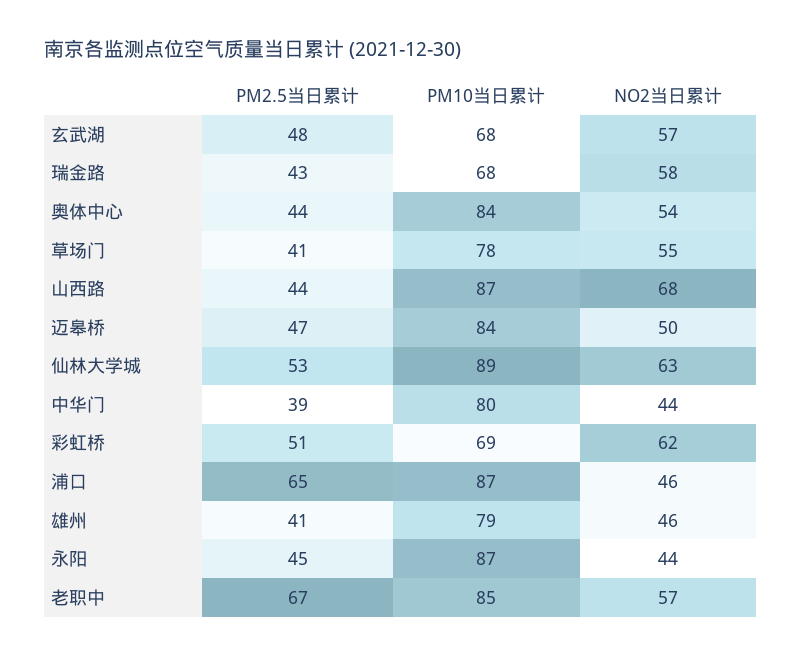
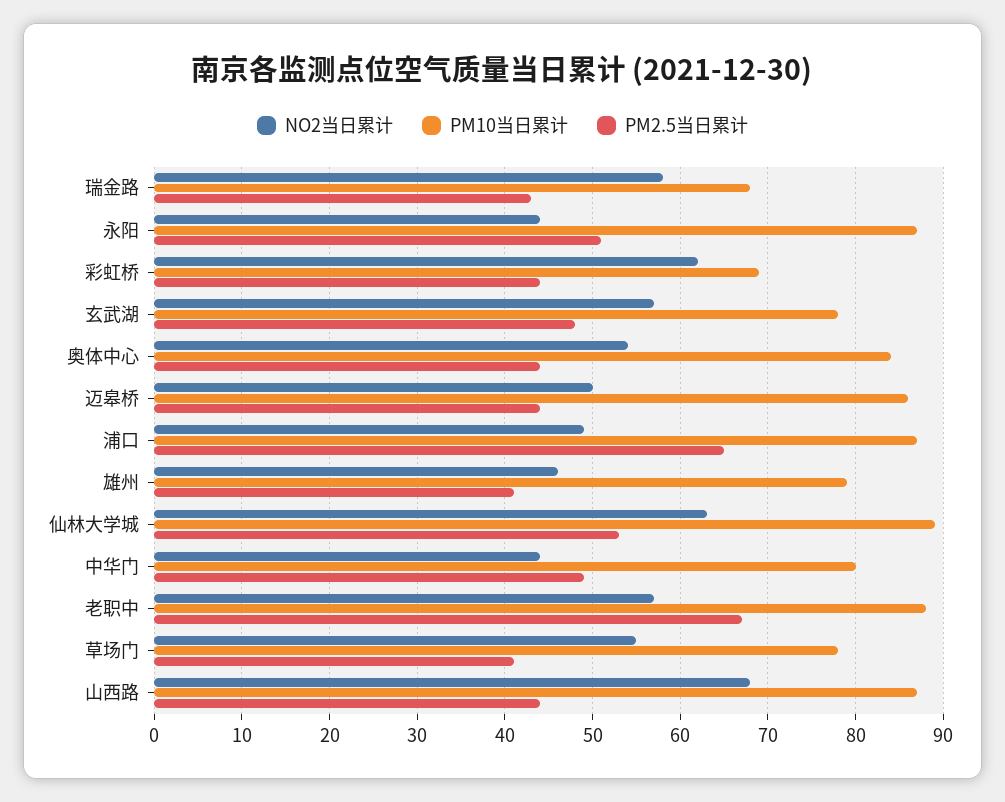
  {
    "PM2.5当日累计": {
      "玄武湖": 48,
      "瑞金路": 43,
      "奥体中心": 44,
      "草场门": 41,
      "山西路": 44,
-     "迈皋桥": 47,
+     "迈皋桥": 44,
      "仙林大学城": 53,
-     "中华门": 39,
+     "中华门": 49,
-     "彩虹桥": 51,
+     "彩虹桥": 44,
      "浦口": 65,
      "雄州": 41,
-     "永阳": 45,
+     "永阳": 51,
      "老职中": 67
    },
    "PM10当日累计": {
-     "玄武湖": 68,
+     "玄武湖": 78,
      "瑞金路": 68,
      "奥体中心": 84,
      "草场门": 78,
      "山西路": 87,
-     "迈皋桥": 84,
+     "迈皋桥": 86,
      "仙林大学城": 89,
      "中华门": 80,
      "彩虹桥": 69,
      "浦口": 87,
      "雄州": 79,
      "永阳": 87,
-     "老职中": 85
+     "老职中": 88
    },
    "NO2当日累计": {
      "玄武湖": 57,
      "瑞金路": 58,
      "奥体中心": 54,
      "草场门": 55,
      "山西路": 68,
      "迈皋桥": 50,
      "仙林大学城": 63,
      "中华门": 44,
      "彩虹桥": 62,
-     "浦口": 46,
+     "浦口": 49,
      "雄州": 46,
      "永阳": 44,
      "老职中": 57
    }
  }

